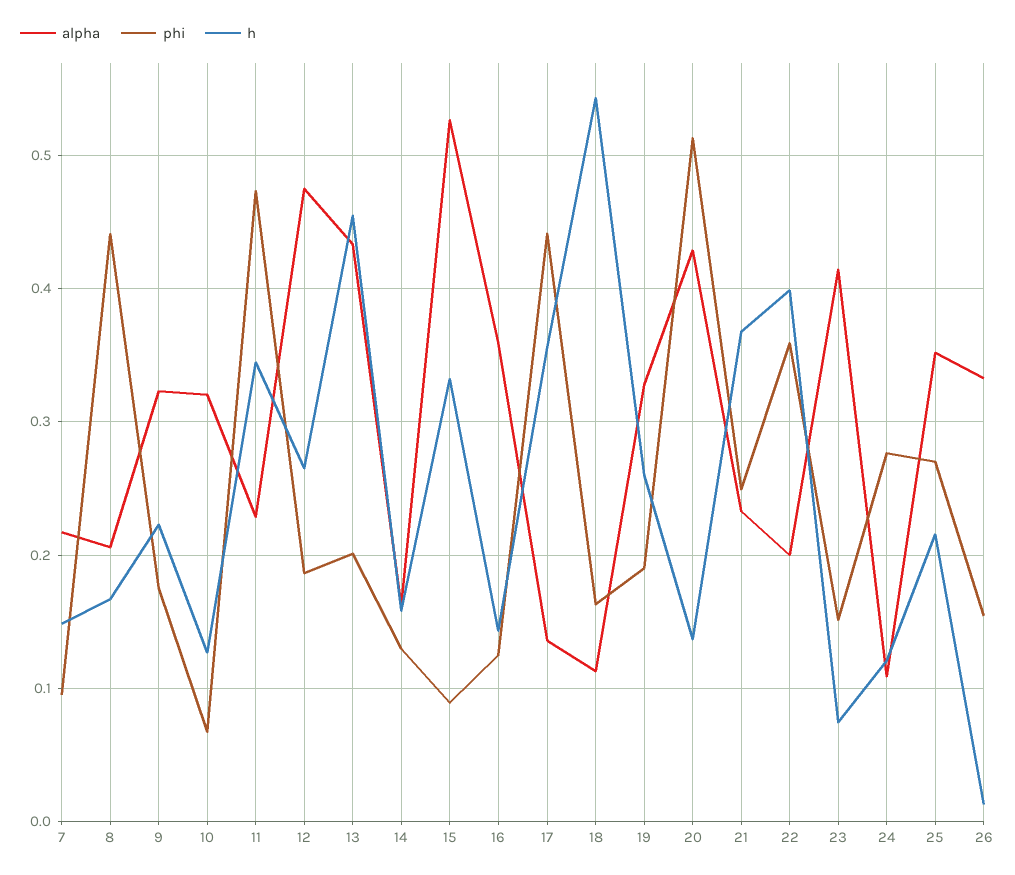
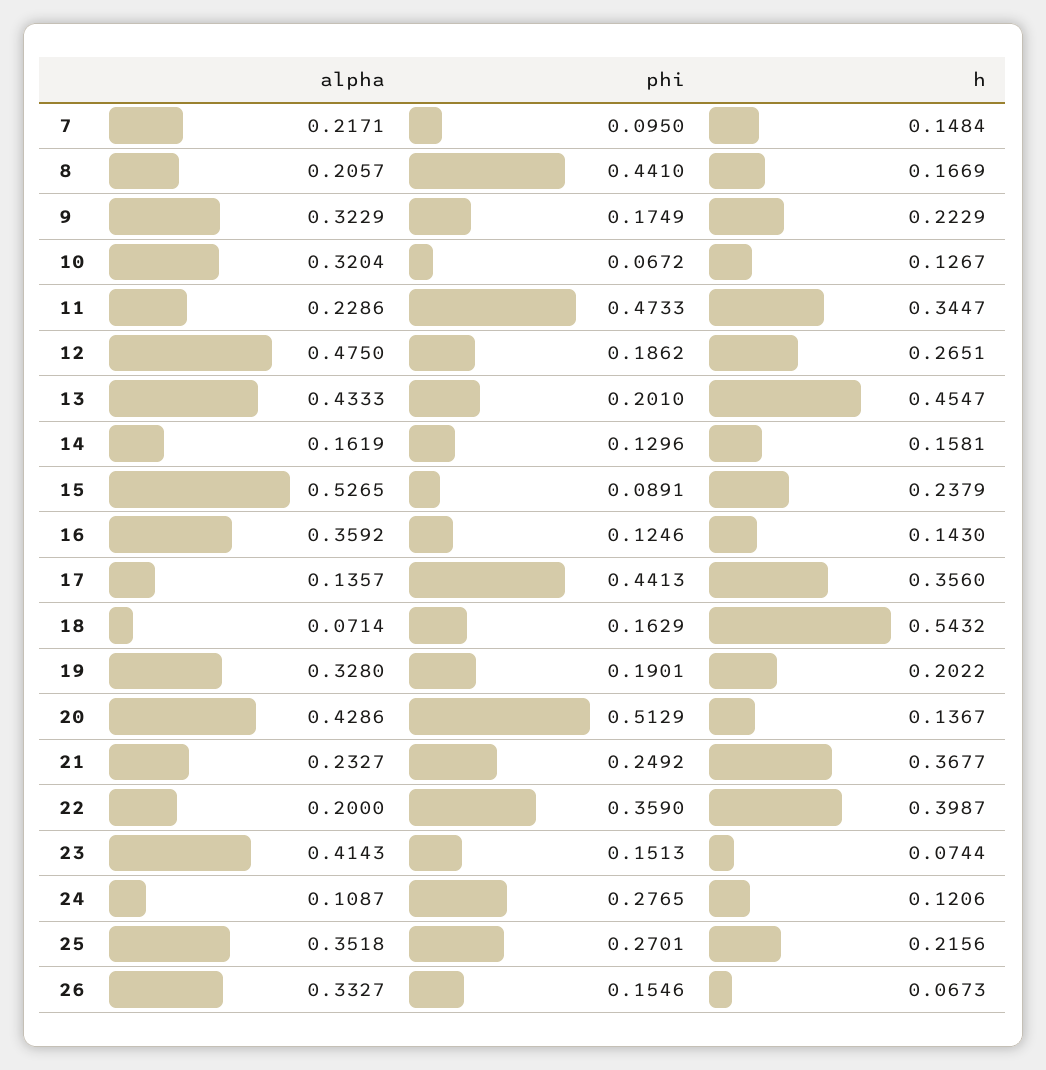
  {
    "alpha": {
      "7": 0.2171,
      "8": 0.2057,
      "9": 0.3229,
      "10": 0.3204,
      "11": 0.2286,
      "12": 0.475,
      "13": 0.4333,
      "14": 0.1619,
      "15": 0.5265,
      "16": 0.3592,
      "17": 0.1357,
-     "18": 0.11,
+     "18": 0.0714,
      "19": 0.328,
      "20": 0.4286,
      "21": 0.2327,
      "22": 0.2,
      "23": 0.4143,
      "24": 0.1087,
      "25": 0.3518,
      "26": 0.3327
    },
    "phi": {
      "7": 0.095,
      "8": 0.441,
      "9": 0.1749,
      "10": 0.0672,
      "11": 0.4733,
      "12": 0.1862,
      "13": 0.201,
      "14": 0.1296,
      "15": 0.0891,
      "16": 0.1246,
      "17": 0.4413,
      "18": 0.1629,
      "19": 0.1901,
      "20": 0.5129,
      "21": 0.2492,
      "22": 0.359,
      "23": 0.1513,
      "24": 0.2765,
      "25": 0.2701,
      "26": 0.1546
    },
    "h": {
      "7": 0.1484,
      "8": 0.1669,
      "9": 0.2229,
      "10": 0.1267,
      "11": 0.3447,
      "12": 0.2651,
      "13": 0.4547,
      "14": 0.1581,
-     "15": 0.33,
+     "15": 0.2379,
      "16": 0.143,
      "17": 0.356,
      "18": 0.5432,
-     "19": 0.26,
+     "19": 0.2022,
      "20": 0.1367,
      "21": 0.3677,
      "22": 0.3987,
      "23": 0.0744,
      "24": 0.1206,
      "25": 0.2156,
-     "26": 0.01
+     "26": 0.0673
    }
  }

